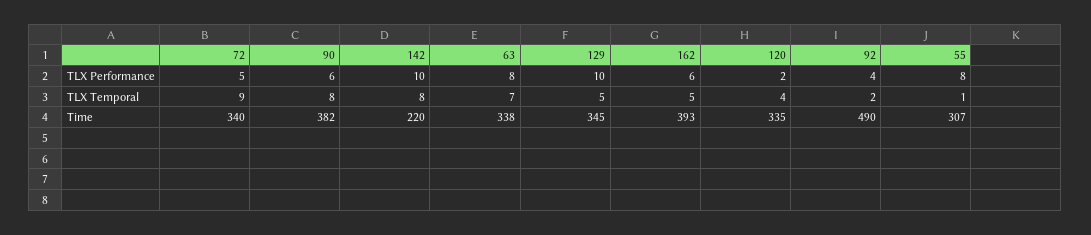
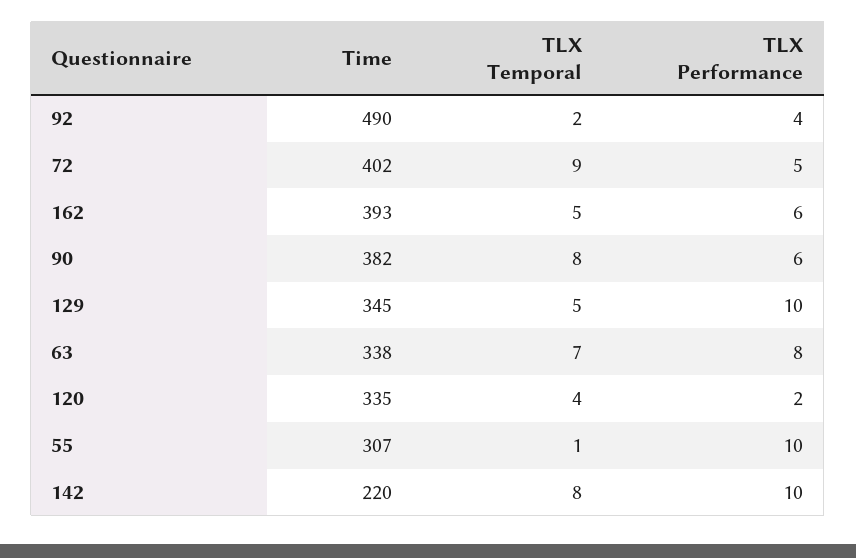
  {
    "72": {
      "TLX Performance": 5,
      "TLX Temporal": 9,
-     "Time": 340
+     "Time": 402
    },
    "90": {
      "TLX Performance": 6,
      "TLX Temporal": 8,
      "Time": 382
    },
    "142": {
      "TLX Performance": 10,
      "TLX Temporal": 8,
      "Time": 220
    },
    "63": {
      "TLX Performance": 8,
      "TLX Temporal": 7,
      "Time": 338
    },
    "129": {
      "TLX Performance": 10,
      "TLX Temporal": 5,
      "Time": 345
    },
    "162": {
      "TLX Performance": 6,
      "TLX Temporal": 5,
      "Time": 393
    },
    "120": {
      "TLX Performance": 2,
      "TLX Temporal": 4,
      "Time": 335
    },
    "92": {
      "TLX Performance": 4,
      "TLX Temporal": 2,
      "Time": 490
    },
    "55": {
-     "TLX Performance": 8,
+     "TLX Performance": 10,
      "TLX Temporal": 1,
      "Time": 307
    }
  }

